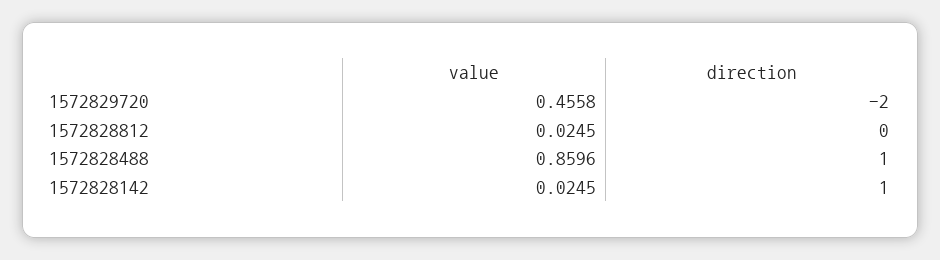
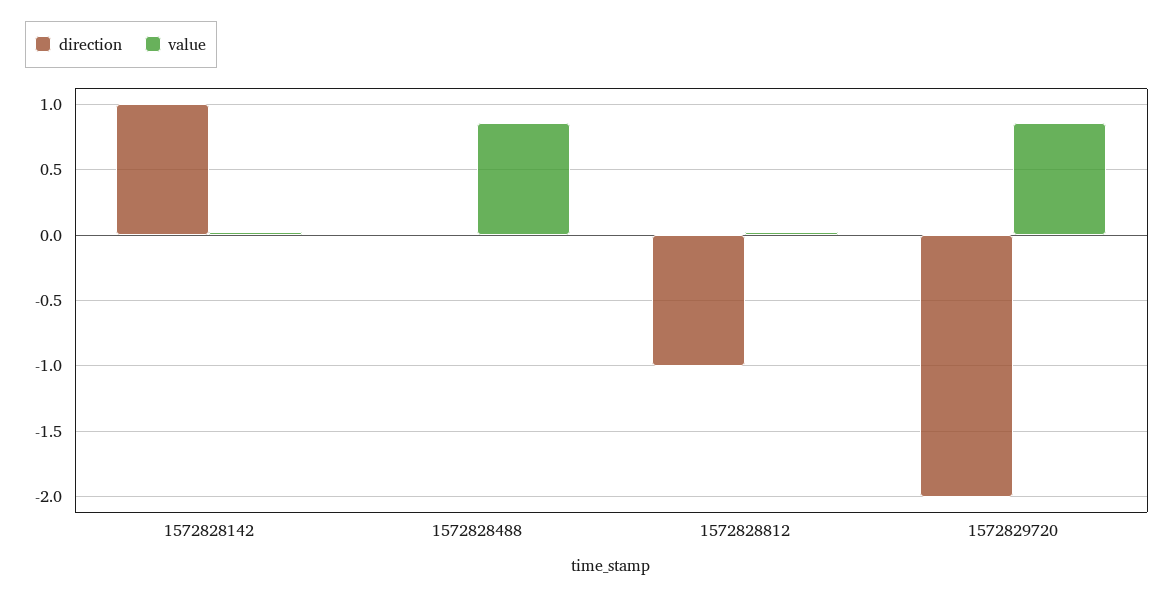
  {
    "value": {
-     "1572829720": 0.4558,
+     "1572829720": 0.85,
      "1572828812": 0.0245,
      "1572828488": 0.8596,
      "1572828142": 0.0245
    },
    "direction": {
      "1572829720": -2,
-     "1572828812": 0,
+     "1572828812": -1,
-     "1572828488": 1,
+     "1572828488": 0,
      "1572828142": 1
    }
  }

